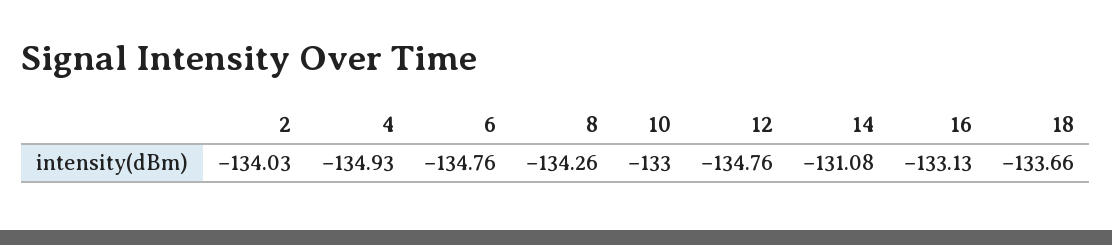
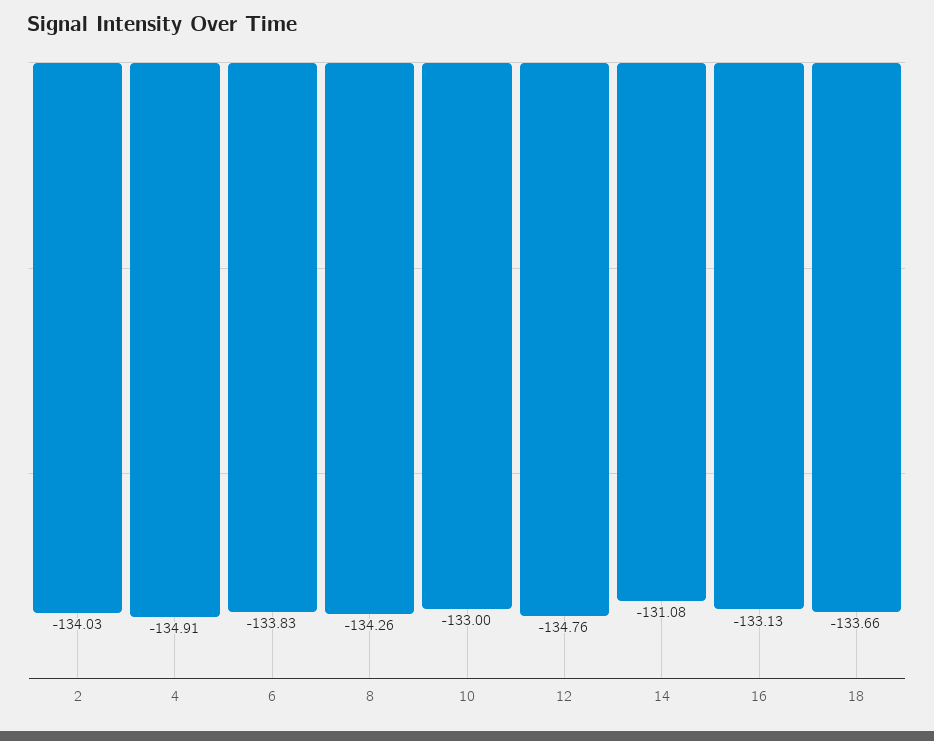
  {
    "2": -134.03,
-   "4": -134.93,
+   "4": -134.91,
-   "6": -134.76,
+   "6": -133.83,
    "8": -134.26,
    "10": -133,
    "12": -134.76,
    "14": -131.08,
    "16": -133.13,
    "18": -133.66
  }

